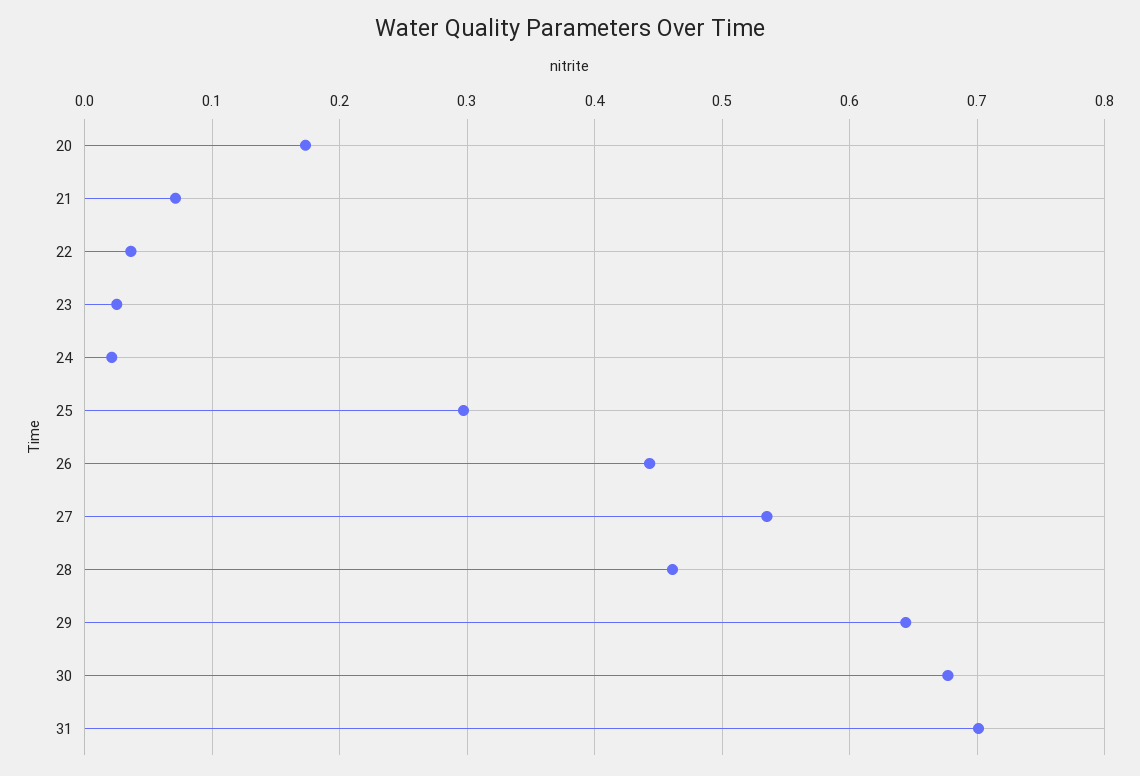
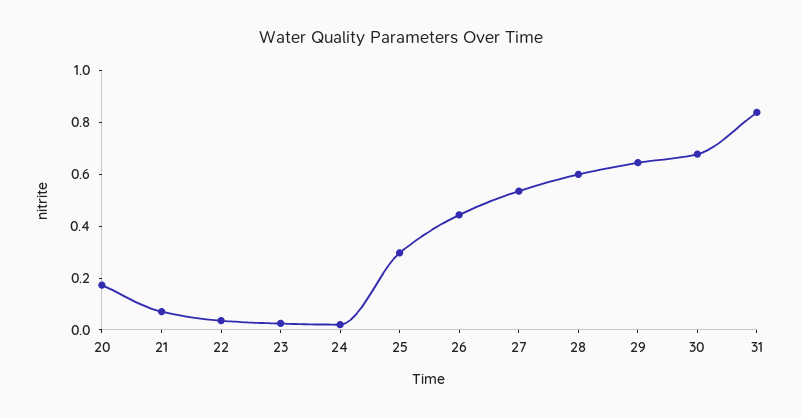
  {
    "20": 0.17,
    "21": 0.07,
    "22": 0.04,
    "23": 0.03,
    "24": 0.02,
    "25": 0.3,
    "26": 0.44,
    "27": 0.54,
-   "28": 0.46,
+   "28": 0.6,
    "29": 0.64,
    "30": 0.68,
-   "31": 0.7
+   "31": 0.85
  }

